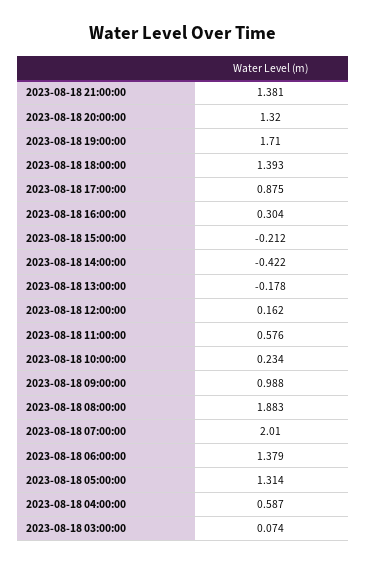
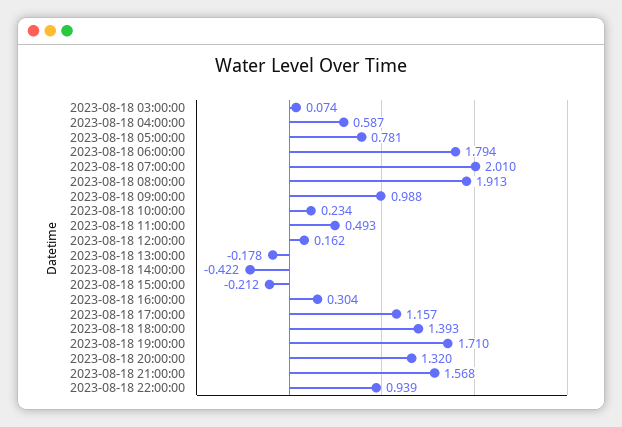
  {
-   "2023-08-18 21:00:00": 1.381,
+   "2023-08-18 21:00:00": 1.568,
    "2023-08-18 20:00:00": 1.32,
    "2023-08-18 19:00:00": 1.71,
    "2023-08-18 18:00:00": 1.393,
-   "2023-08-18 17:00:00": 0.875,
+   "2023-08-18 17:00:00": 1.157,
    "2023-08-18 16:00:00": 0.304,
    "2023-08-18 15:00:00": -0.212,
    "2023-08-18 14:00:00": -0.422,
    "2023-08-18 13:00:00": -0.178,
    "2023-08-18 12:00:00": 0.162,
-   "2023-08-18 11:00:00": 0.576,
+   "2023-08-18 11:00:00": 0.493,
    "2023-08-18 10:00:00": 0.234,
    "2023-08-18 09:00:00": 0.988,
-   "2023-08-18 08:00:00": 1.883,
+   "2023-08-18 08:00:00": 1.913,
    "2023-08-18 07:00:00": 2.01,
-   "2023-08-18 06:00:00": 1.379,
+   "2023-08-18 06:00:00": 1.794,
-   "2023-08-18 05:00:00": 1.314,
+   "2023-08-18 05:00:00": 0.781,
    "2023-08-18 04:00:00": 0.587,
-   "2023-08-18 03:00:00": 0.074
+   "2023-08-18 03:00:00": 0.074,
+   "2023-08-18 22:00:00": 0.939
  }

